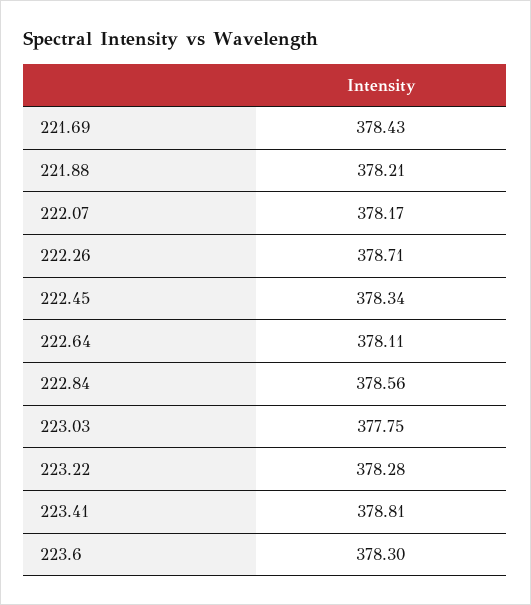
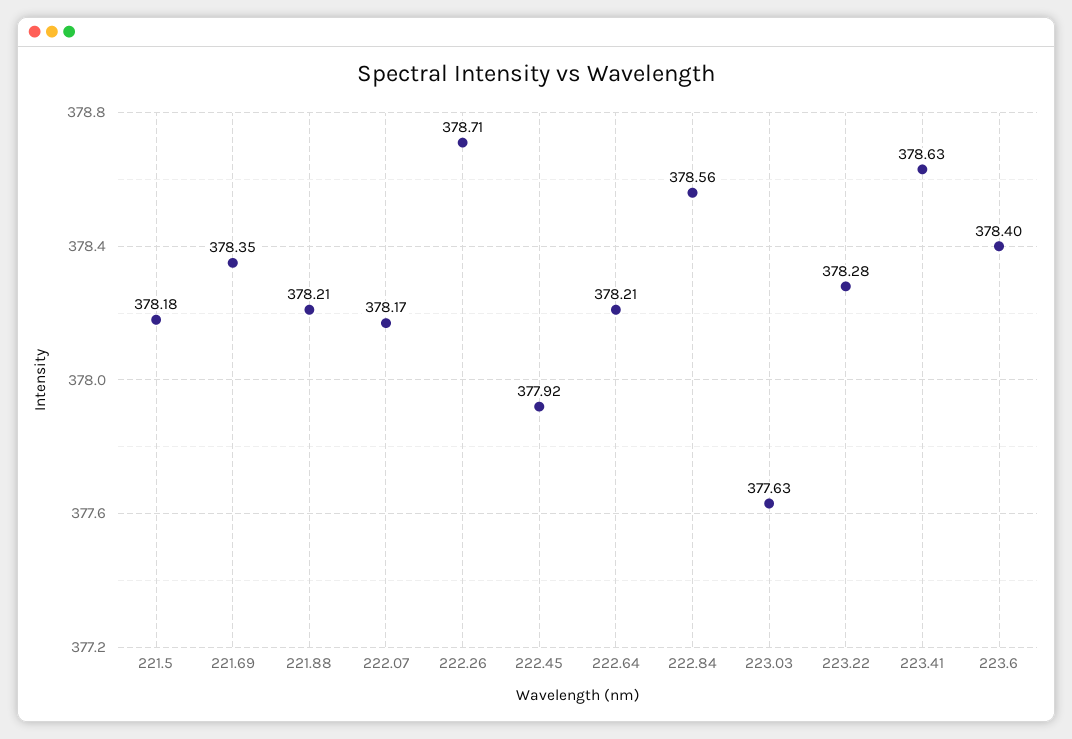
  {
-   "221.69": 378.43,
+   "221.69": 378.35,
    "221.88": 378.21,
    "222.07": 378.17,
    "222.26": 378.71,
-   "222.45": 378.34,
+   "222.45": 377.92,
-   "222.64": 378.11,
+   "222.64": 378.21,
    "222.84": 378.56,
-   "223.03": 377.75,
+   "223.03": 377.63,
    "223.22": 378.28,
-   "223.41": 378.81,
+   "223.41": 378.63,
-   "223.6": 378.3
+   "223.6": 378.4,
+   "221.5": 378.18
  }

